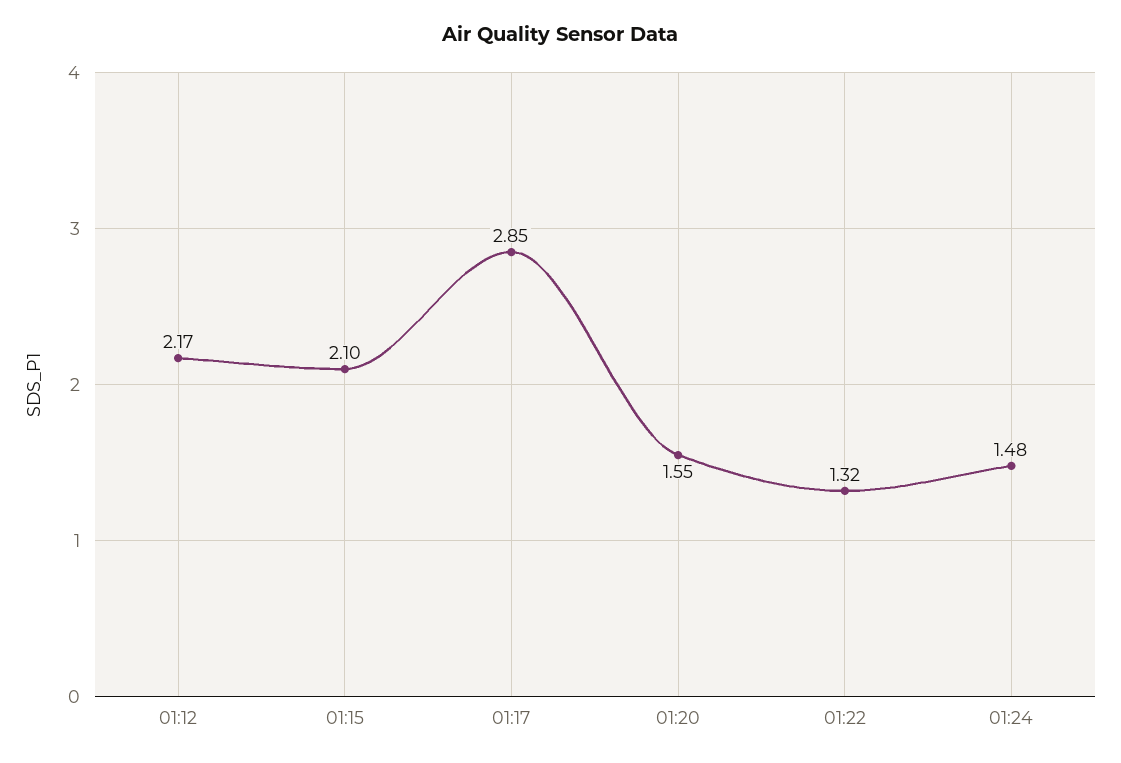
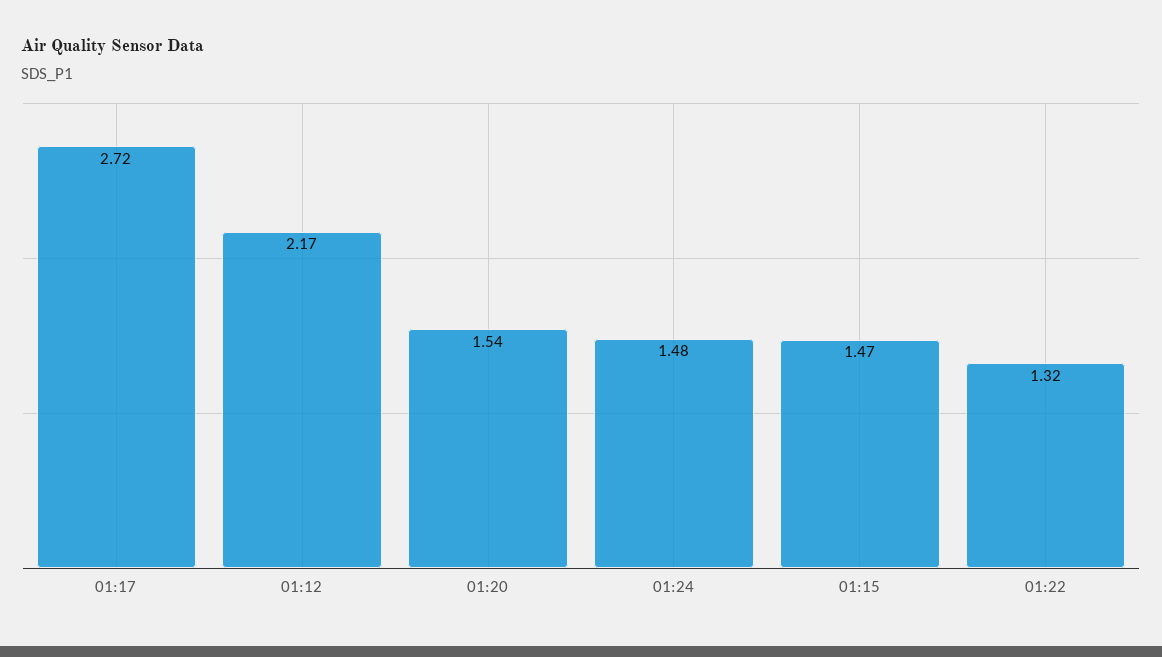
  {
    "01:12": 2.17,
-   "01:15": 2.1,
+   "01:15": 1.47,
-   "01:17": 2.85,
+   "01:17": 2.72,
-   "01:20": 1.55,
+   "01:20": 1.54,
    "01:22": 1.32,
    "01:24": 1.48
  }

